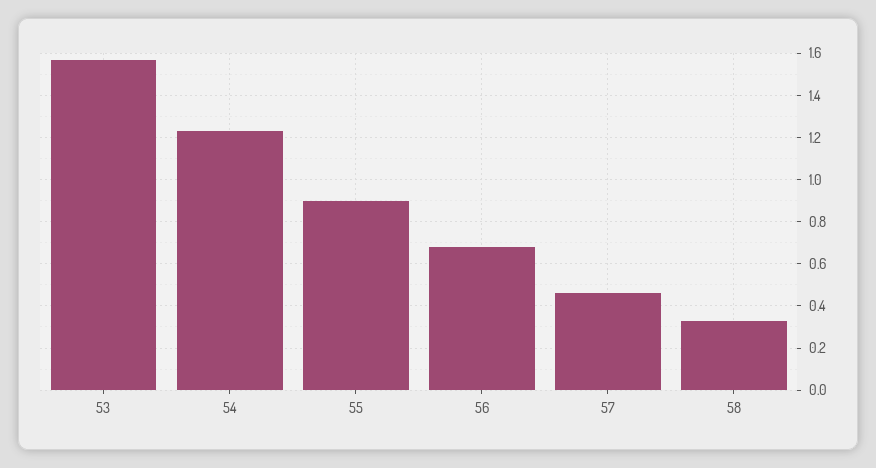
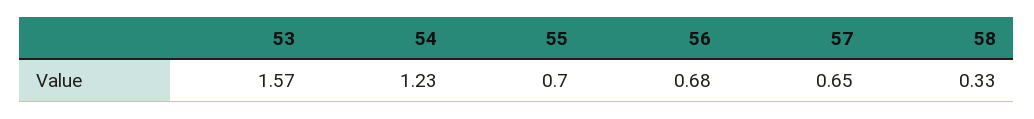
  {
    "53": 1.57,
    "54": 1.23,
-   "55": 0.9,
+   "55": 0.7,
    "56": 0.68,
-   "57": 0.45,
+   "57": 0.65,
    "58": 0.33
  }

